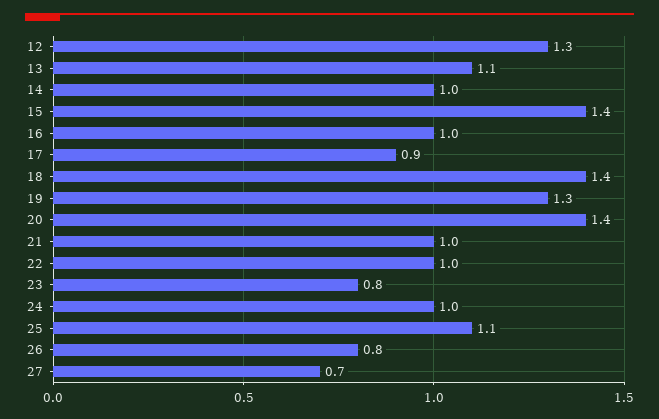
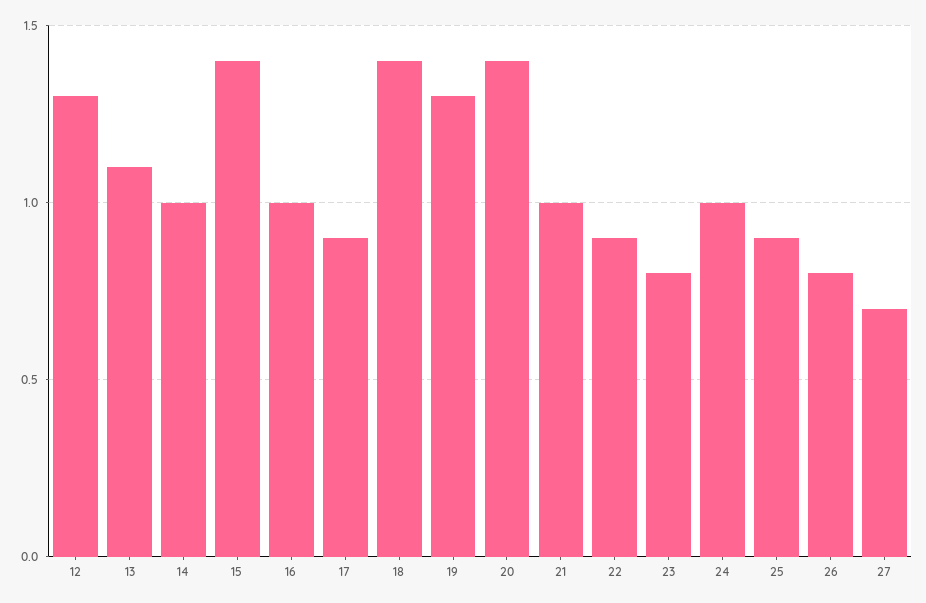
  {
    "12": 1.3,
    "13": 1.1,
    "14": 1,
    "15": 1.4,
    "16": 1,
    "17": 0.9,
    "18": 1.4,
    "19": 1.3,
    "20": 1.4,
    "21": 1,
-   "22": 1,
+   "22": 0.9,
    "23": 0.8,
    "24": 1,
-   "25": 1.1,
+   "25": 0.9,
    "26": 0.8,
    "27": 0.7
  }

